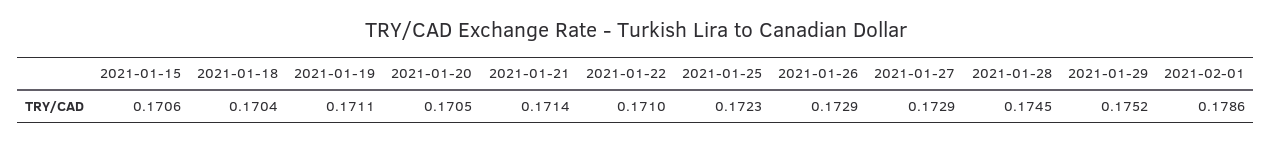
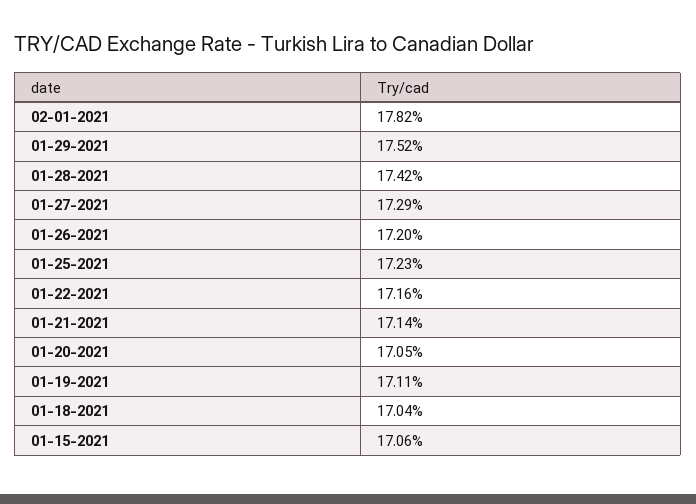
  {
    "2021-01-15": 0.1706,
    "2021-01-18": 0.1704,
    "2021-01-19": 0.1711,
    "2021-01-20": 0.1705,
    "2021-01-21": 0.1714,
-   "2021-01-22": 0.171,
+   "2021-01-22": 0.1716,
    "2021-01-25": 0.1723,
-   "2021-01-26": 0.1729,
+   "2021-01-26": 0.172,
    "2021-01-27": 0.1729,
-   "2021-01-28": 0.1745,
+   "2021-01-28": 0.1742,
    "2021-01-29": 0.1752,
-   "2021-02-01": 0.1786
+   "2021-02-01": 0.1782
  }

